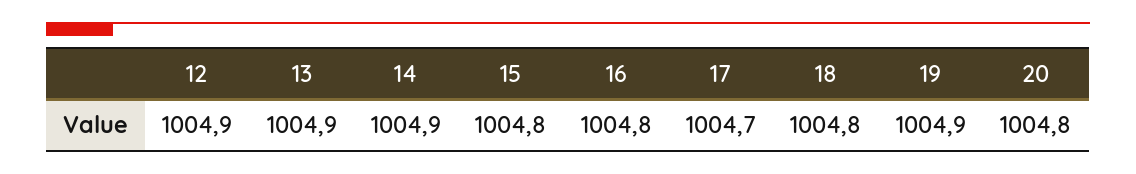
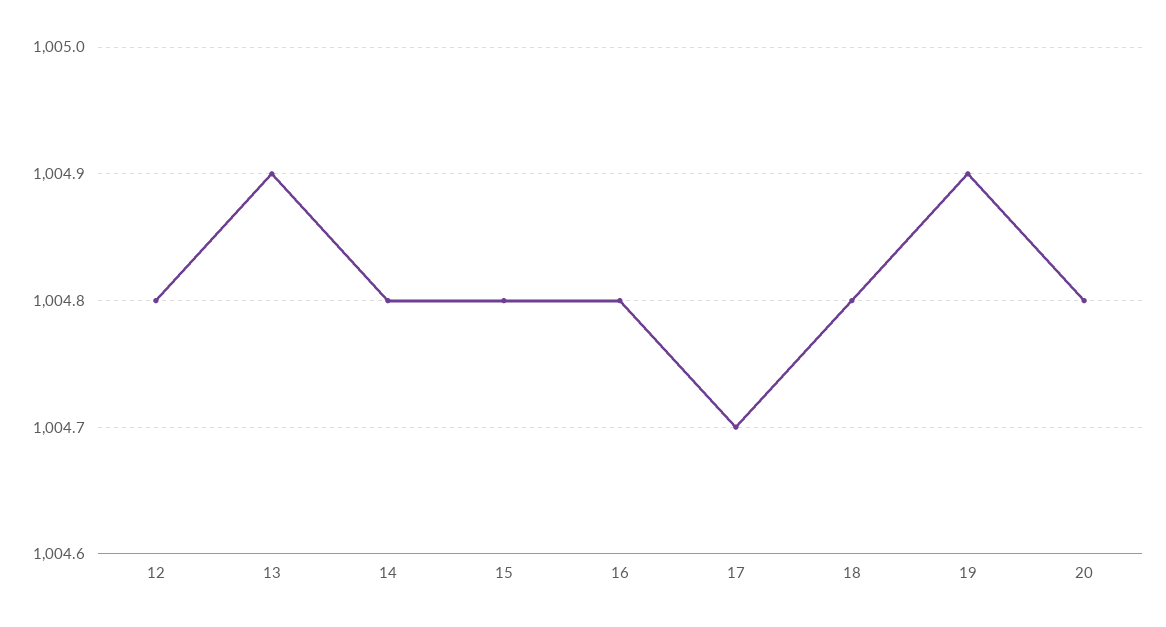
  {
-   "12": 1004.9,
+   "12": 1004.8,
    "13": 1004.9,
-   "14": 1004.9,
+   "14": 1004.8,
    "15": 1004.8,
    "16": 1004.8,
    "17": 1004.7,
    "18": 1004.8,
    "19": 1004.9,
    "20": 1004.8
  }

